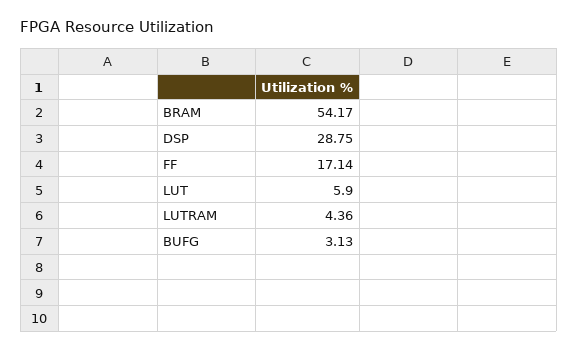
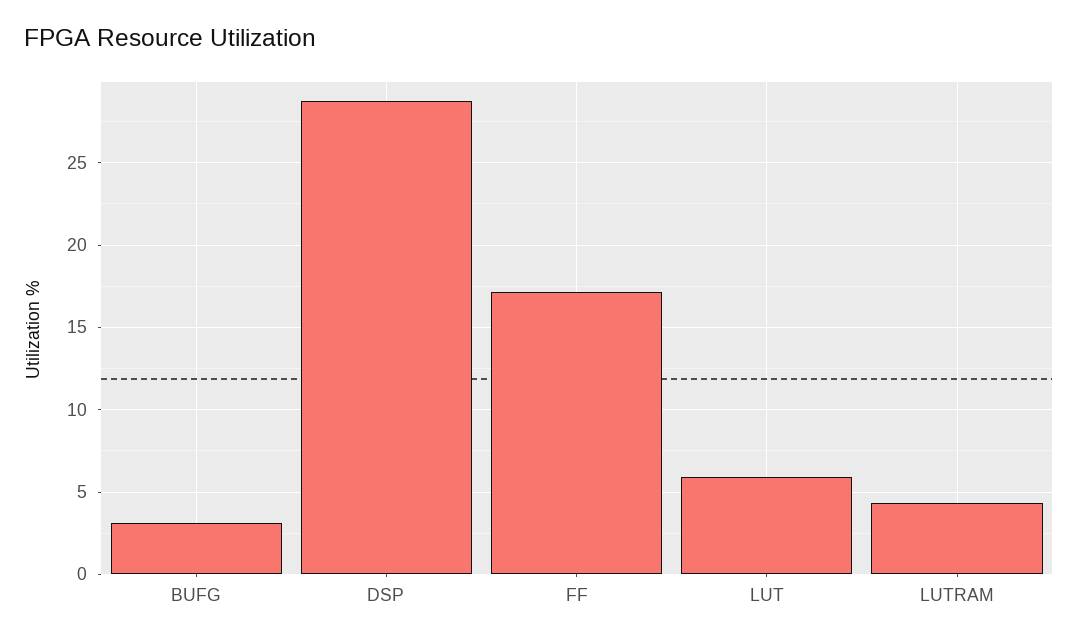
  {
-   "BRAM": 54.17,
    "DSP": 28.75,
    "FF": 17.14,
    "LUT": 5.9,
    "LUTRAM": 4.36,
    "BUFG": 3.13
  }

